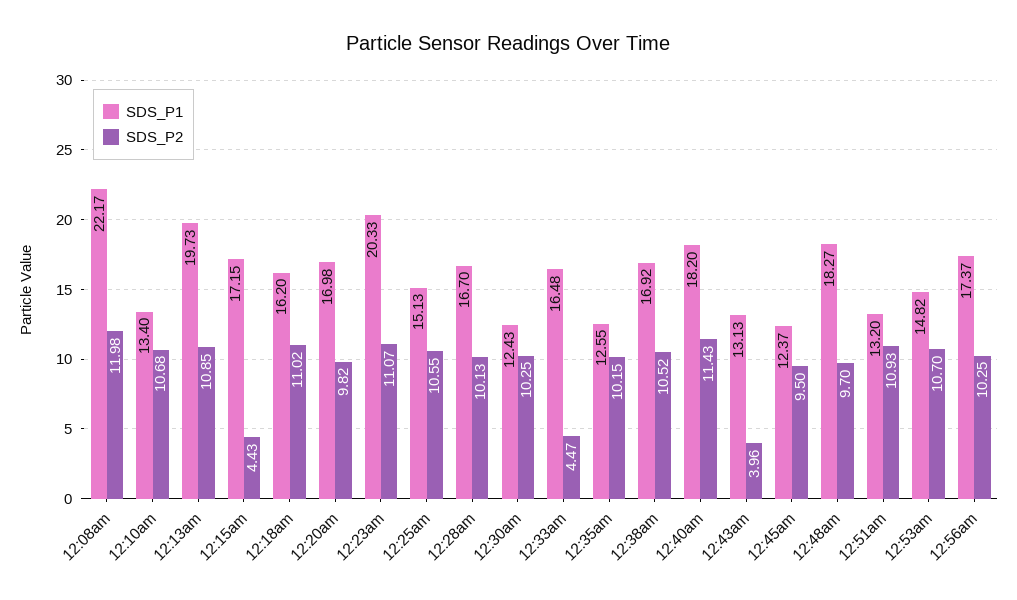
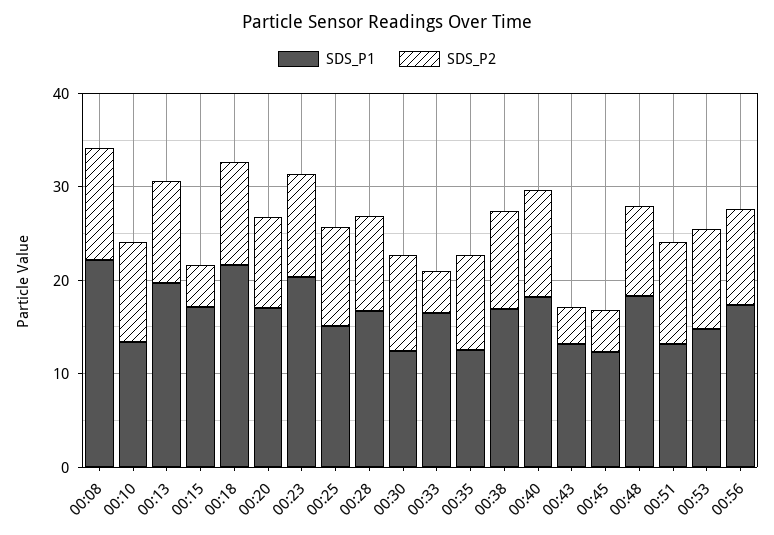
  {
    "SDS_P1": {
      "12:08am": 22.17,
      "12:10am": 13.4,
      "12:13am": 19.73,
      "12:15am": 17.15,
-     "12:18am": 16.2,
+     "12:18am": 22,
      "12:20am": 16.98,
      "12:23am": 20.33,
      "12:25am": 15.13,
      "12:28am": 16.7,
      "12:30am": 12.43,
      "12:33am": 16.48,
      "12:35am": 12.55,
      "12:38am": 16.92,
      "12:40am": 18.2,
      "12:43am": 13.13,
      "12:45am": 12.37,
      "12:48am": 18.27,
      "12:51am": 13.2,
      "12:53am": 14.82,
      "12:56am": 17.37
    },
    "SDS_P2": {
      "12:08am": 11.98,
      "12:10am": 10.68,
      "12:13am": 10.85,
      "12:15am": 4.43,
      "12:18am": 11.02,
      "12:20am": 9.82,
      "12:23am": 11.07,
      "12:25am": 10.55,
      "12:28am": 10.13,
      "12:30am": 10.25,
      "12:33am": 4.47,
      "12:35am": 10.15,
      "12:38am": 10.52,
      "12:40am": 11.43,
      "12:43am": 3.96,
-     "12:45am": 9.5,
+     "12:45am": 4,
      "12:48am": 9.7,
      "12:51am": 10.93,
      "12:53am": 10.7,
      "12:56am": 10.25
    }
  }

